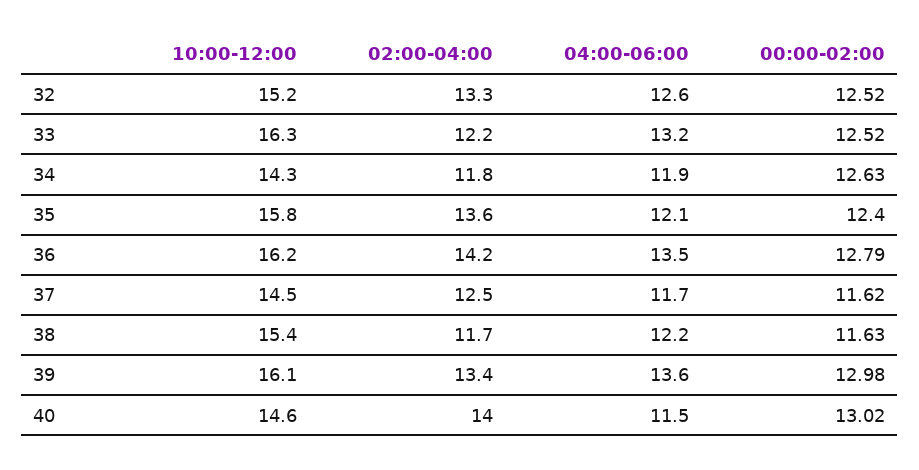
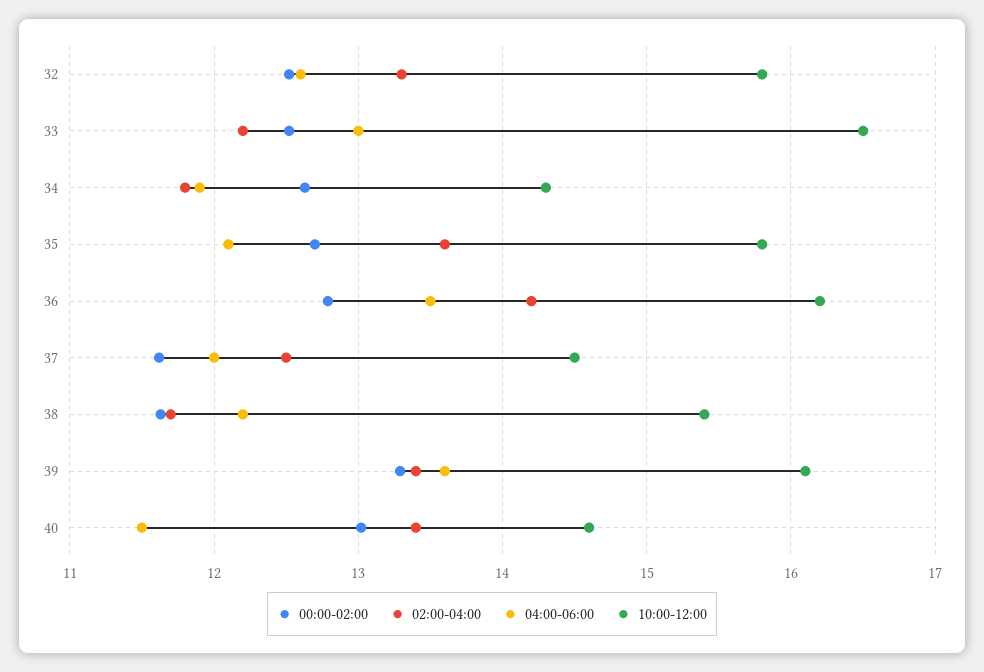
  {
    "10:00-12:00": {
-     "32": 15.2,
+     "32": 15.8,
-     "33": 16.3,
+     "33": 16.5,
      "34": 14.3,
      "35": 15.8,
      "36": 16.2,
      "37": 14.5,
      "38": 15.4,
      "39": 16.1,
      "40": 14.6
    },
    "02:00-04:00": {
      "32": 13.3,
      "33": 12.2,
      "34": 11.8,
      "35": 13.6,
      "36": 14.2,
      "37": 12.5,
      "38": 11.7,
      "39": 13.4,
-     "40": 14
+     "40": 13.4
    },
    "04:00-06:00": {
      "32": 12.6,
-     "33": 13.2,
+     "33": 13,
      "34": 11.9,
      "35": 12.1,
      "36": 13.5,
-     "37": 11.7,
+     "37": 12,
      "38": 12.2,
      "39": 13.6,
      "40": 11.5
    },
    "00:00-02:00": {
      "32": 12.52,
      "33": 12.52,
      "34": 12.63,
-     "35": 12.4,
+     "35": 12.7,
      "36": 12.79,
      "37": 11.62,
      "38": 11.63,
-     "39": 12.98,
+     "39": 13.3,
      "40": 13.02
    }
  }

